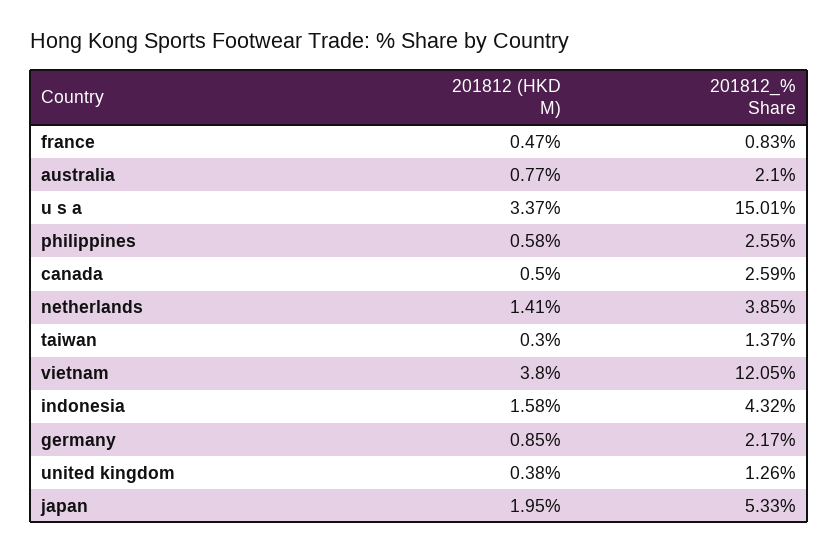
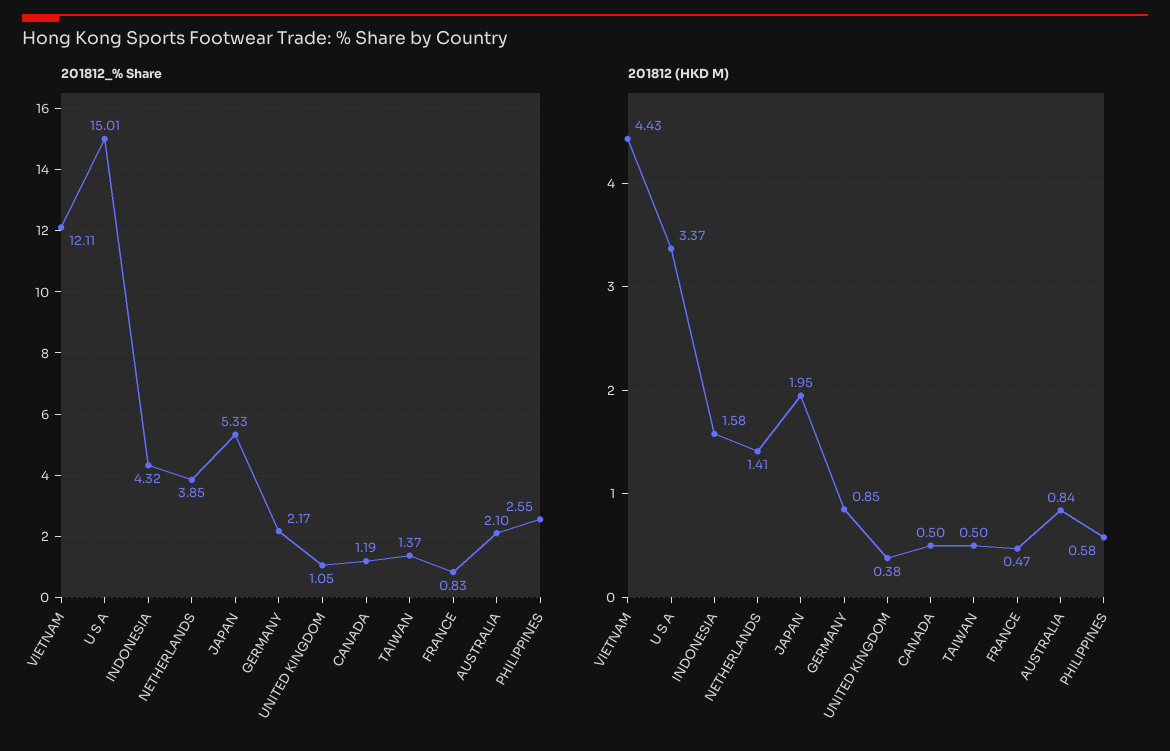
  {
    "201812 (HKD M)": {
      "france": 0.47,
-     "australia": 0.77,
+     "australia": 0.84,
      "u s a": 3.37,
      "philippines": 0.58,
      "canada": 0.5,
      "netherlands": 1.41,
-     "taiwan": 0.3,
+     "taiwan": 0.5,
-     "vietnam": 3.8,
+     "vietnam": 4.43,
      "indonesia": 1.58,
      "germany": 0.85,
      "united kingdom": 0.38,
      "japan": 1.95
    },
    "201812_% Share": {
      "france": 0.83,
      "australia": 2.1,
      "u s a": 15.01,
      "philippines": 2.55,
-     "canada": 2.59,
+     "canada": 1.19,
      "netherlands": 3.85,
      "taiwan": 1.37,
-     "vietnam": 12.05,
+     "vietnam": 12.11,
      "indonesia": 4.32,
      "germany": 2.17,
-     "united kingdom": 1.26,
+     "united kingdom": 1.05,
      "japan": 5.33
    }
  }

